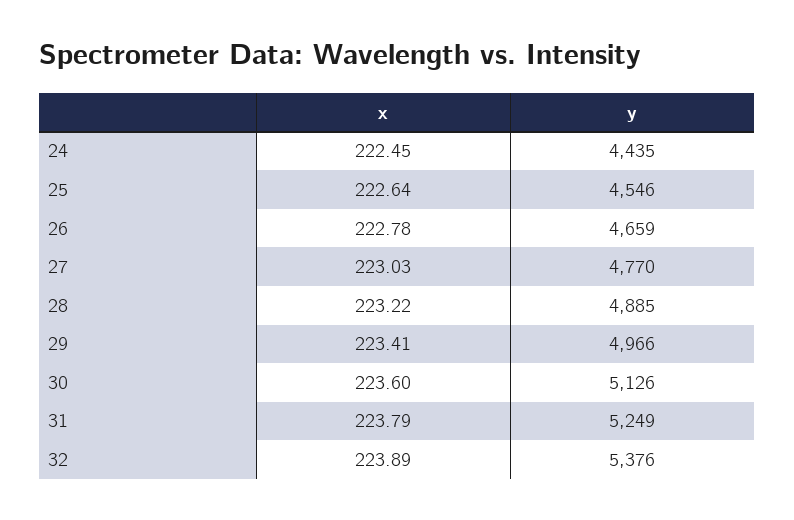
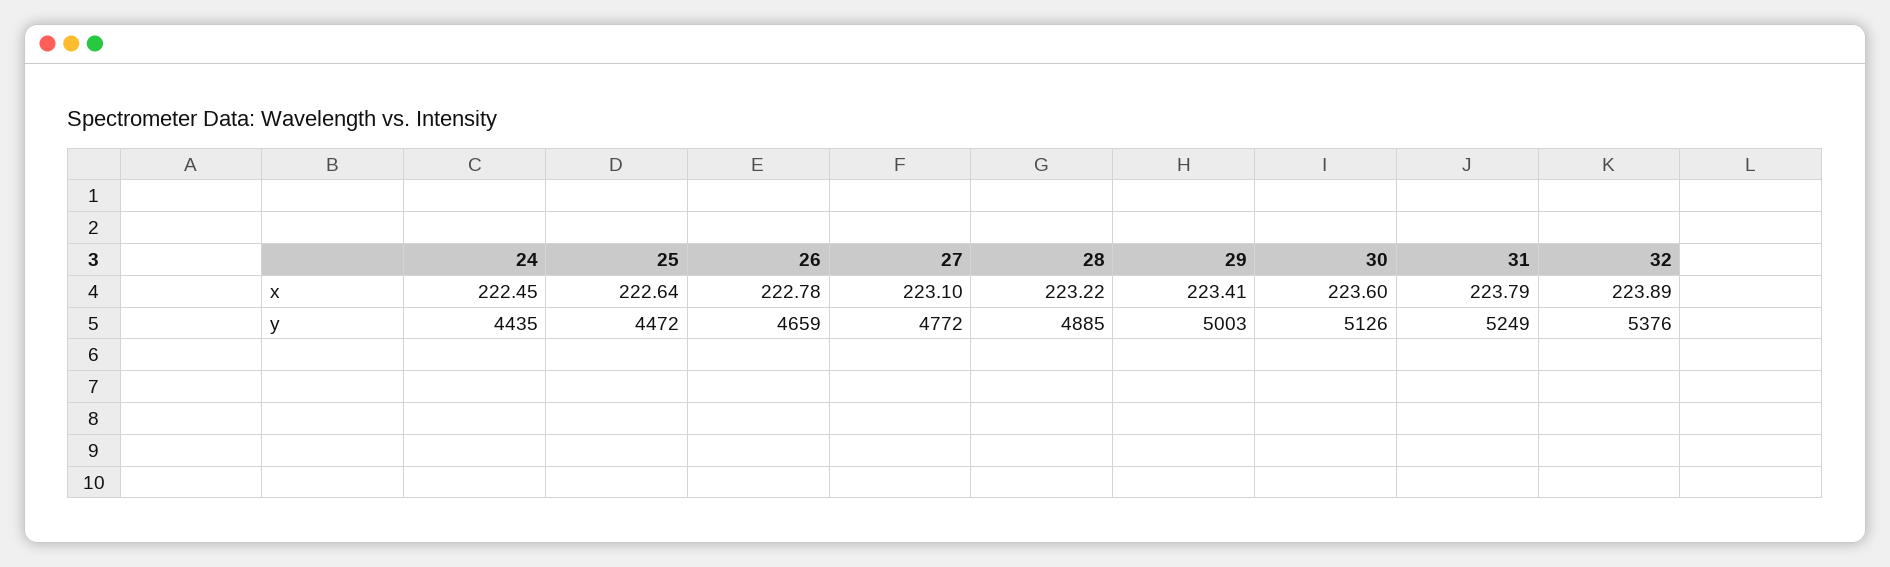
  {
    "x": {
      "24": 222.45,
      "25": 222.64,
      "26": 222.78,
-     "27": 223.03,
+     "27": 223.1,
      "28": 223.22,
      "29": 223.41,
      "30": 223.6,
      "31": 223.79,
      "32": 223.89
    },
    "y": {
      "24": 4435,
-     "25": 4546,
+     "25": 4472,
      "26": 4659,
-     "27": 4770,
+     "27": 4772,
      "28": 4885,
-     "29": 4966,
+     "29": 5003,
      "30": 5126,
      "31": 5249,
      "32": 5376
    }
  }

